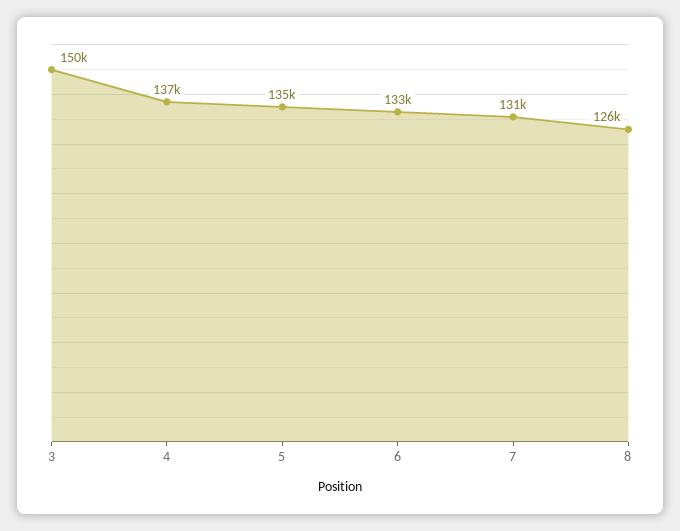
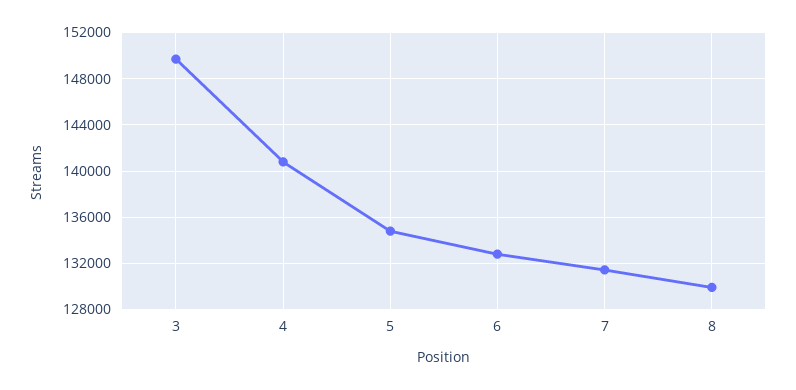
  {
    "3": 150000,
-   "4": 137000,
+   "4": 141000,
    "5": 135000,
    "6": 133000,
    "7": 131000,
-   "8": 126000
+   "8": 130000
  }

